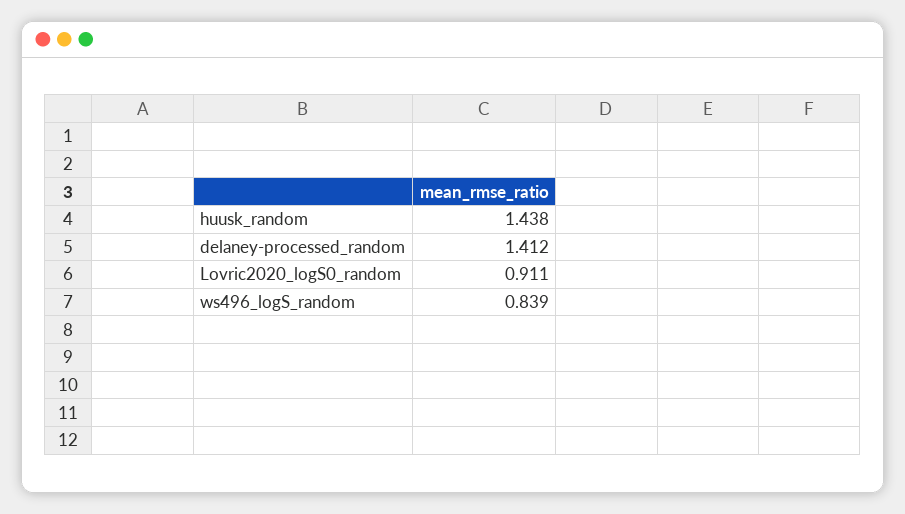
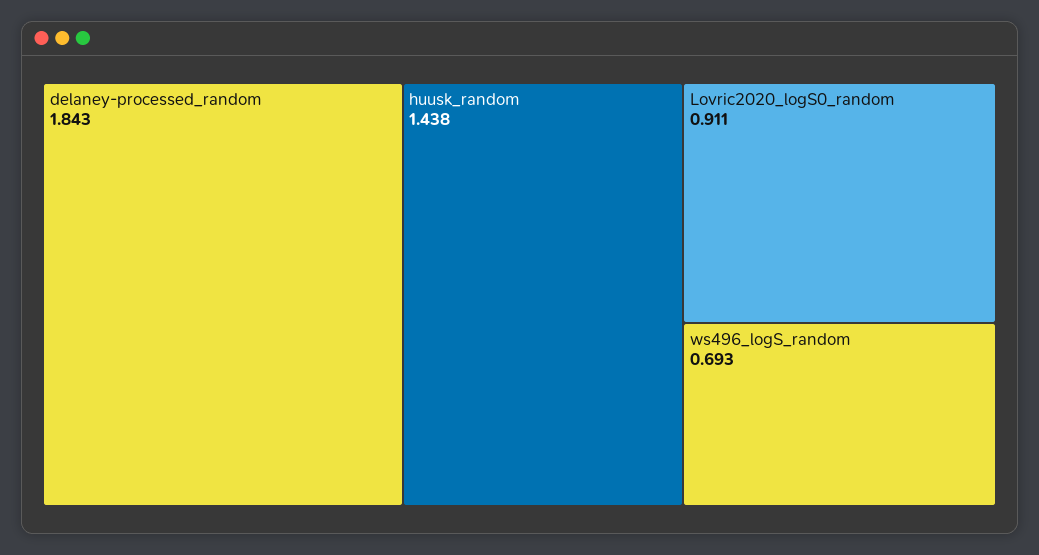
  {
    "huusk_random": 1.438,
-   "delaney-processed_random": 1.412,
+   "delaney-processed_random": 1.843,
    "Lovric2020_logS0_random": 0.911,
-   "ws496_logS_random": 0.839
+   "ws496_logS_random": 0.693
  }

